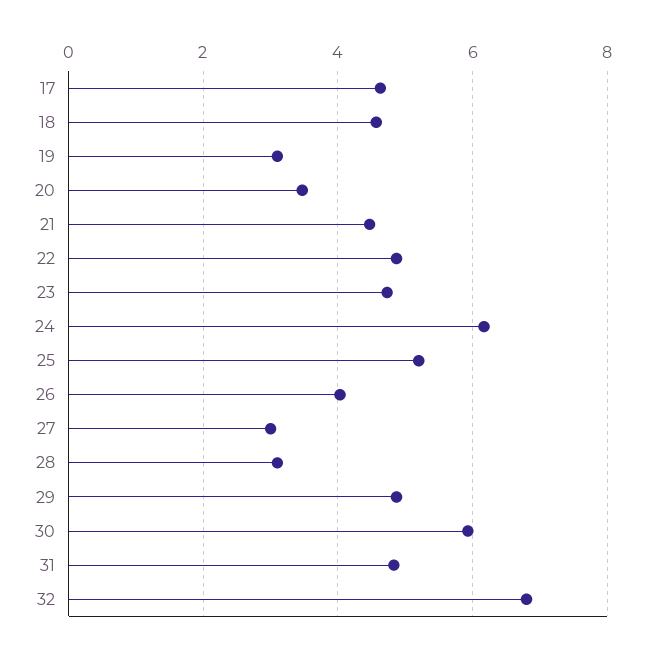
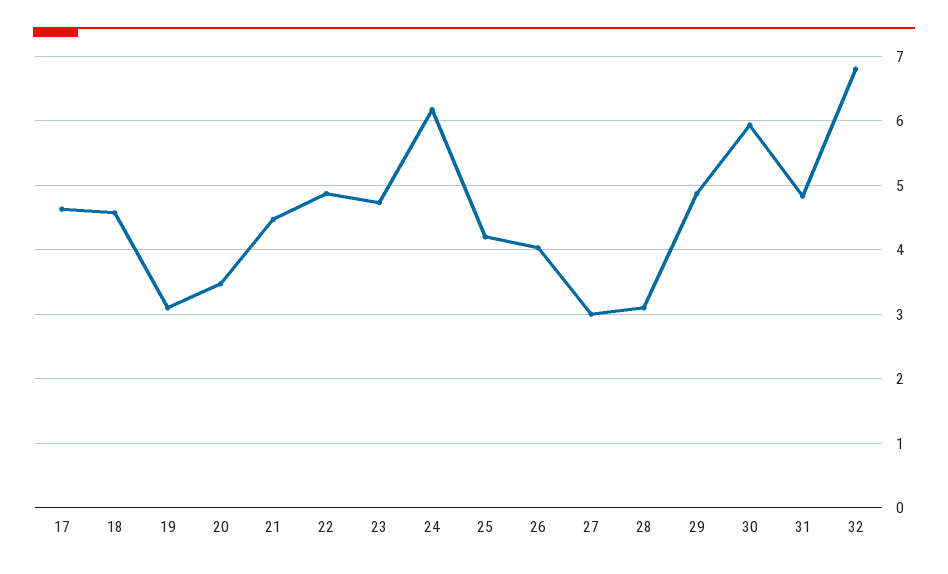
  {
    "17": 4.6,
    "18": 4.6,
    "19": 3.1,
    "20": 3.5,
    "21": 4.5,
    "22": 4.9,
    "23": 4.7,
    "24": 6.2,
-   "25": 5.2,
+   "25": 4.2,
    "26": 4,
    "27": 3,
    "28": 3.1,
    "29": 4.9,
    "30": 5.9,
    "31": 4.8,
    "32": 6.8
  }

